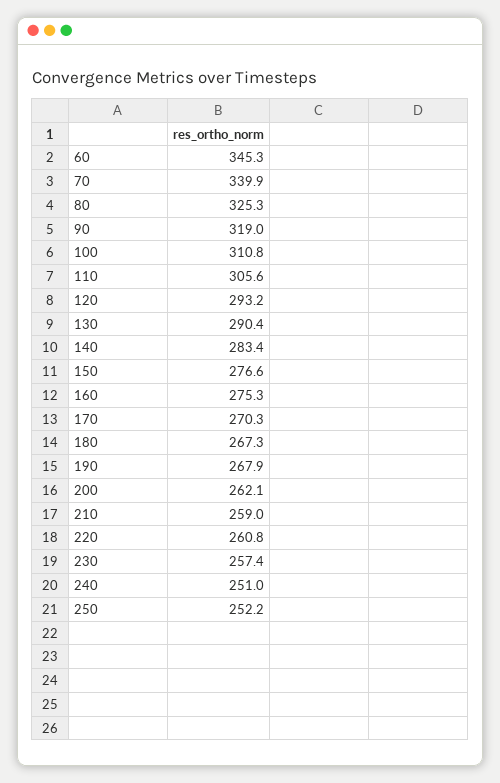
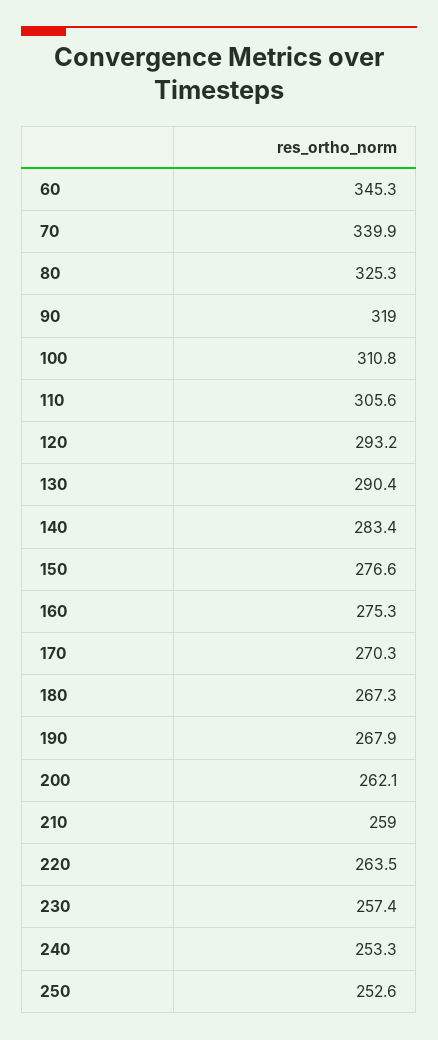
  {
    "60": 345.3,
    "70": 339.9,
    "80": 325.3,
    "90": 319,
    "100": 310.8,
    "110": 305.6,
    "120": 293.2,
    "130": 290.4,
    "140": 283.4,
    "150": 276.6,
    "160": 275.3,
    "170": 270.3,
    "180": 267.3,
    "190": 267.9,
    "200": 262.1,
    "210": 259,
-   "220": 260.8,
+   "220": 263.5,
    "230": 257.4,
-   "240": 251,
+   "240": 253.3,
-   "250": 252.2
+   "250": 252.6
  }

